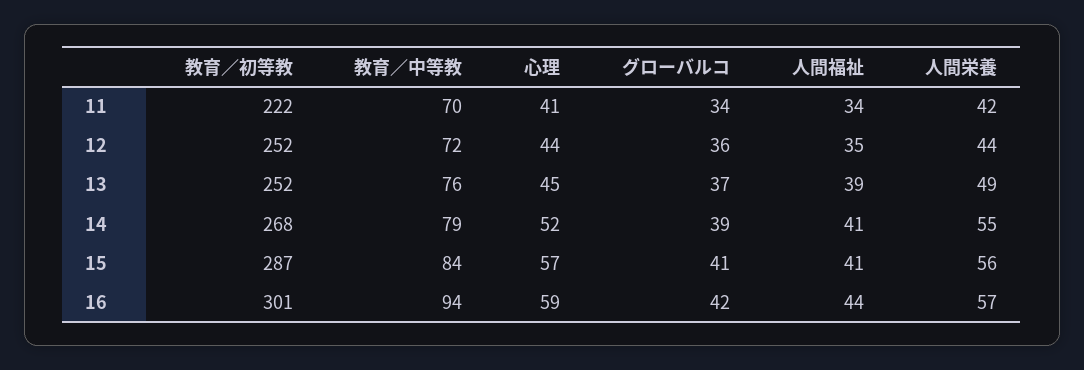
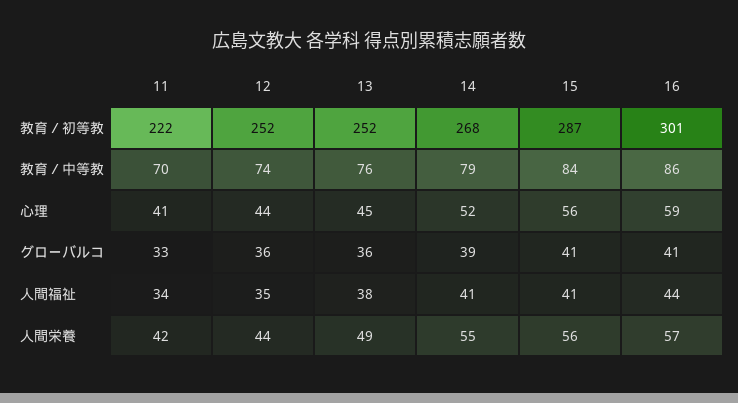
  {
    "教育／初等教": {
      "11": 222,
      "12": 252,
      "13": 252,
      "14": 268,
      "15": 287,
      "16": 301
    },
    "教育／中等教": {
      "11": 70,
-     "12": 72,
+     "12": 74,
      "13": 76,
      "14": 79,
      "15": 84,
-     "16": 94
+     "16": 86
    },
    "心理": {
      "11": 41,
      "12": 44,
      "13": 45,
      "14": 52,
-     "15": 57,
+     "15": 56,
      "16": 59
    },
    "グローバルコ": {
-     "11": 34,
+     "11": 33,
      "12": 36,
-     "13": 37,
+     "13": 36,
      "14": 39,
      "15": 41,
-     "16": 42
+     "16": 41
    },
    "人間福祉": {
      "11": 34,
      "12": 35,
-     "13": 39,
+     "13": 38,
      "14": 41,
      "15": 41,
      "16": 44
    },
    "人間栄養": {
      "11": 42,
      "12": 44,
      "13": 49,
      "14": 55,
      "15": 56,
      "16": 57
    }
  }

